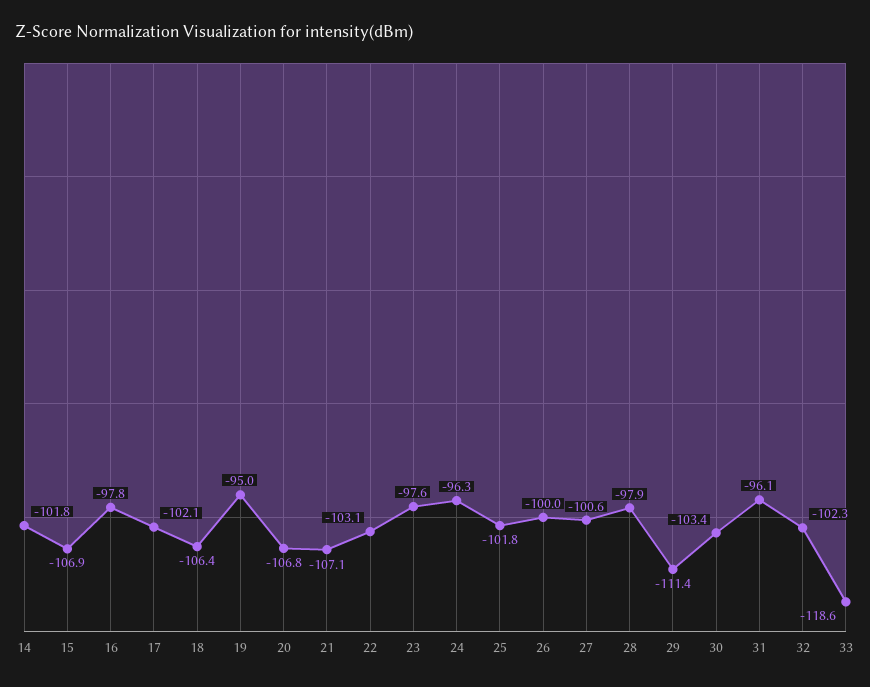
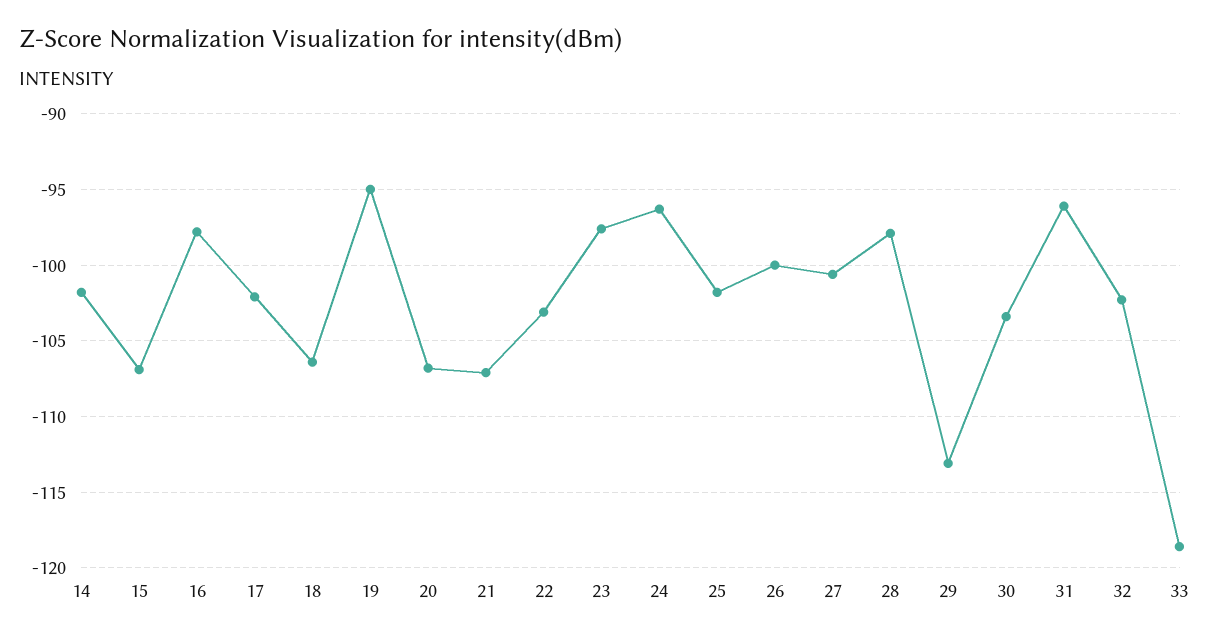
  {
    "14": -101.8,
    "15": -106.9,
    "16": -97.8,
    "17": -102.1,
    "18": -106.4,
    "19": -95,
    "20": -106.8,
    "21": -107.1,
    "22": -103.1,
    "23": -97.6,
    "24": -96.3,
    "25": -101.8,
    "26": -100,
    "27": -100.6,
    "28": -97.9,
-   "29": -111.4,
+   "29": -113,
    "30": -103.4,
    "31": -96.1,
    "32": -102.3,
    "33": -118.6
  }

